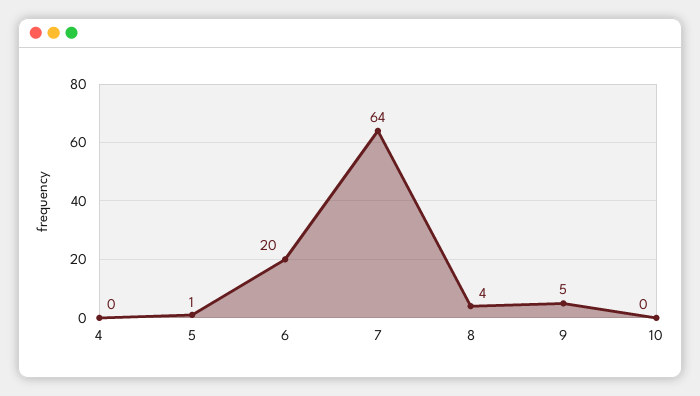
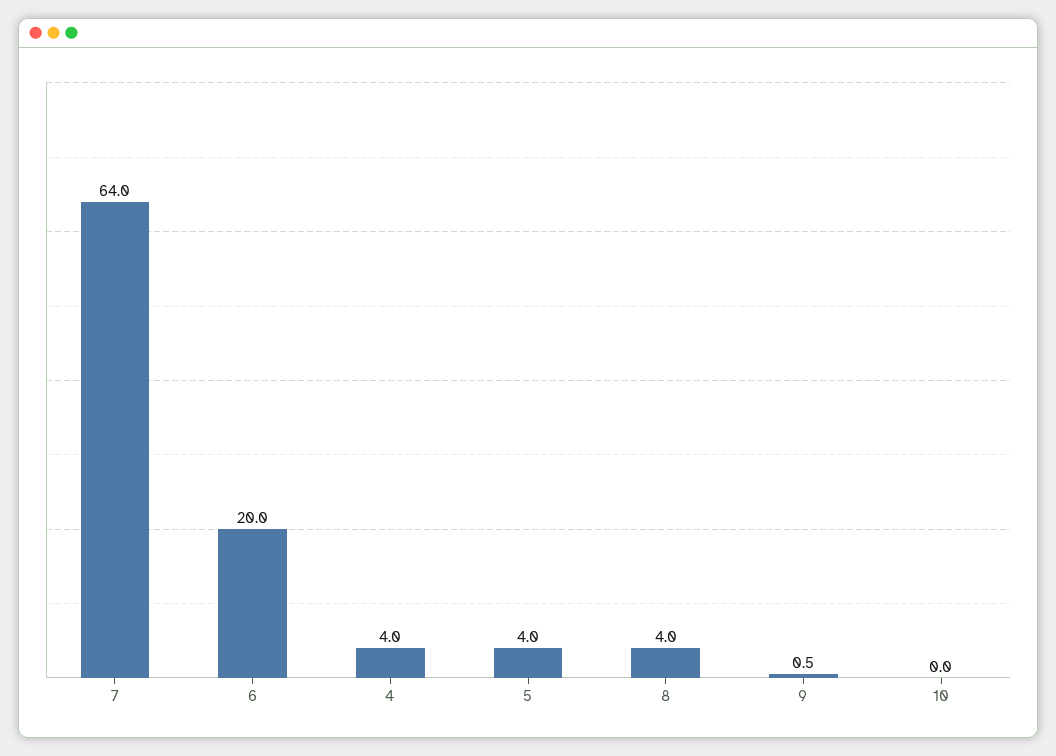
  {
-   "4": 0,
+   "4": 4,
-   "5": 1,
+   "5": 4,
    "6": 20,
    "7": 64,
    "8": 4,
-   "9": 5,
+   "9": 0.5,
    "10": 0
  }

